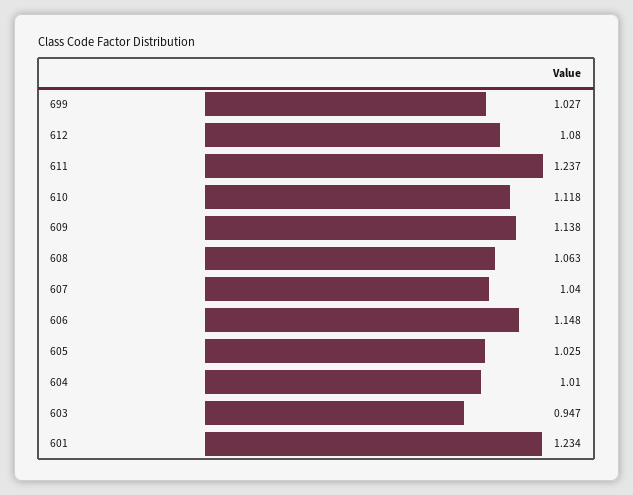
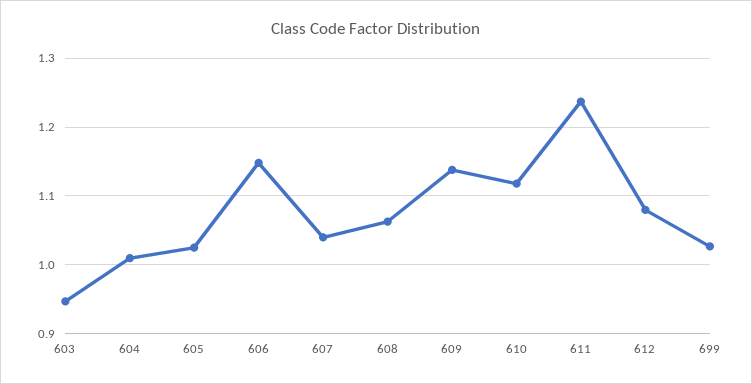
  {
    "699": 1.027,
    "612": 1.08,
    "611": 1.237,
    "610": 1.118,
    "609": 1.138,
    "608": 1.063,
    "607": 1.04,
    "606": 1.148,
    "605": 1.025,
    "604": 1.01,
-   "603": 0.947,
+   "603": 0.947
-   "601": 1.234
  }

